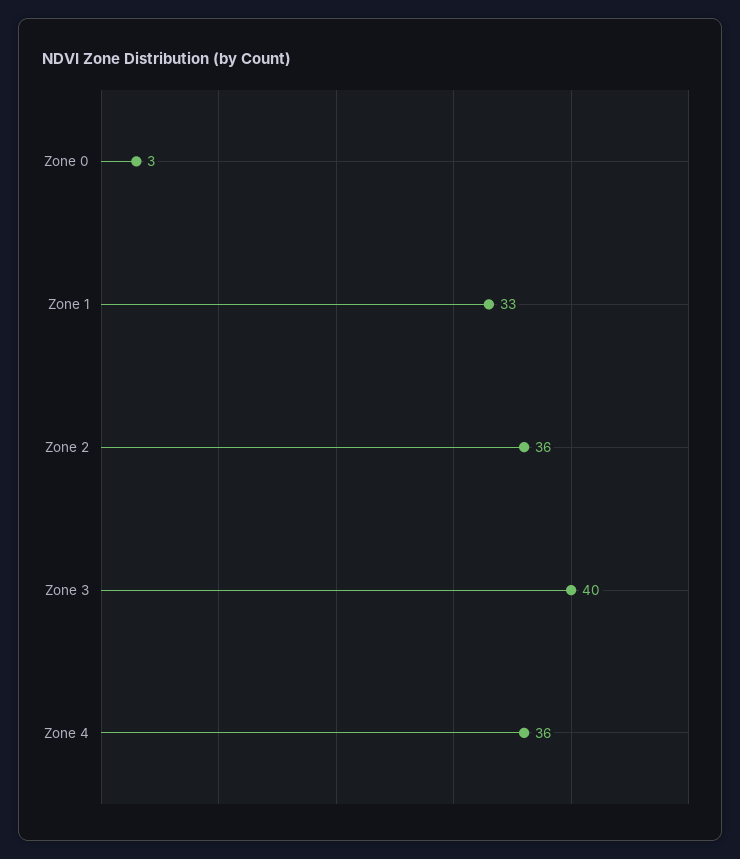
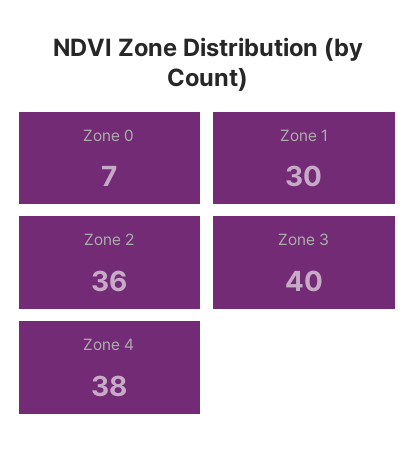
  {
-   "Zone 0": 3,
+   "Zone 0": 7,
-   "Zone 1": 33,
+   "Zone 1": 30,
    "Zone 2": 36,
    "Zone 3": 40,
-   "Zone 4": 36
+   "Zone 4": 38
  }

